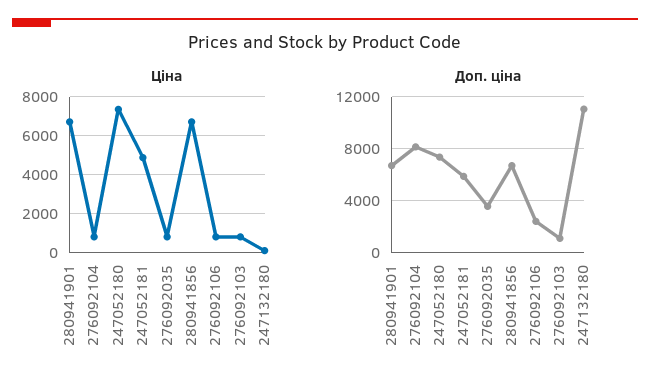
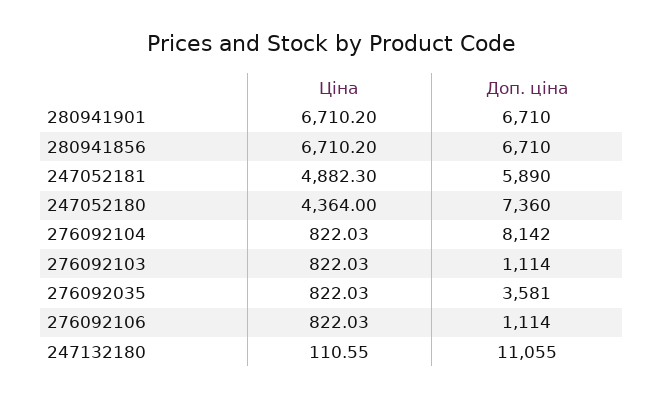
  {
    "Ціна": {
      "280941901": 6710.2,
      "276092104": 822.03,
-     "247052180": 7500,
+     "247052180": 4364,
      "247052181": 4882.3,
      "276092035": 822.03,
      "280941856": 6710.2,
      "276092106": 822.03,
      "276092103": 822.03,
      "247132180": 110.55
    },
    "Доп. ціна": {
      "280941901": 6710,
      "276092104": 8142,
      "247052180": 7360,
      "247052181": 5890,
      "276092035": 3581,
      "280941856": 6710,
-     "276092106": 2500,
+     "276092106": 1114,
      "276092103": 1114,
      "247132180": 11055
    }
  }

